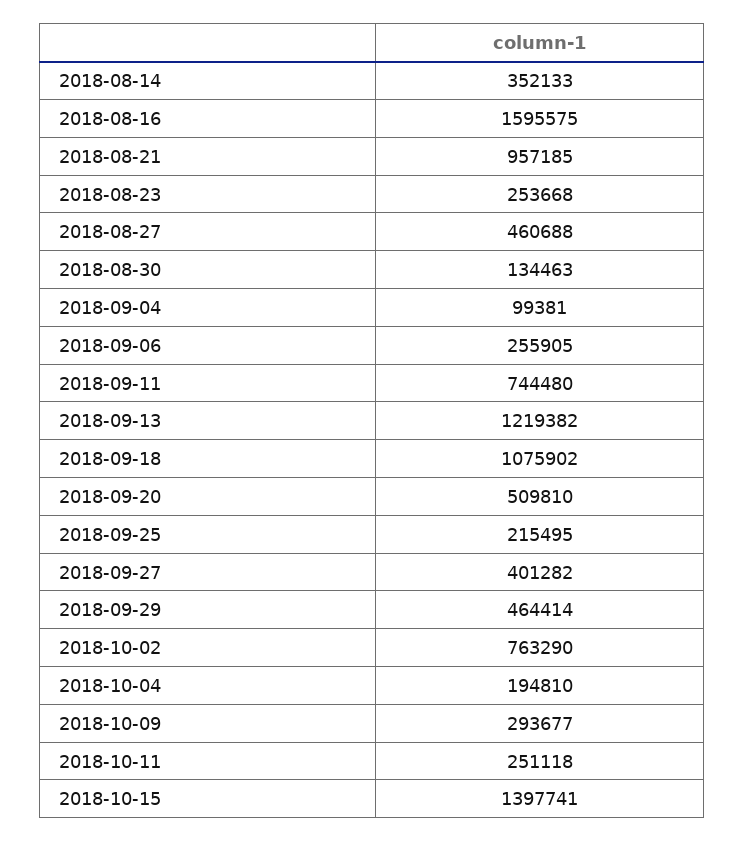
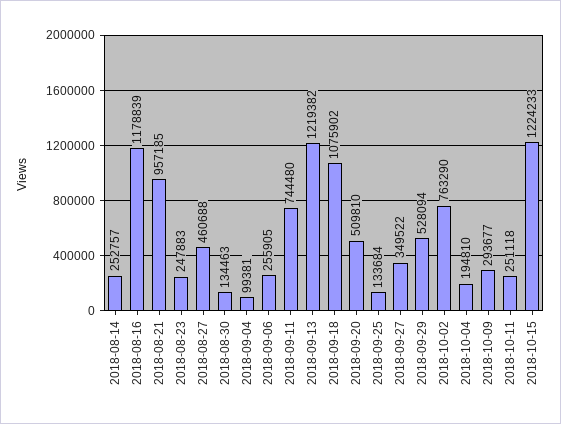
  {
-   "2018-08-14": 352133,
+   "2018-08-14": 252757,
-   "2018-08-16": 1595575,
+   "2018-08-16": 1178839,
    "2018-08-21": 957185,
-   "2018-08-23": 253668,
+   "2018-08-23": 247883,
    "2018-08-27": 460688,
    "2018-08-30": 134463,
    "2018-09-04": 99381,
    "2018-09-06": 255905,
    "2018-09-11": 744480,
    "2018-09-13": 1219382,
    "2018-09-18": 1075902,
    "2018-09-20": 509810,
-   "2018-09-25": 215495,
+   "2018-09-25": 133684,
-   "2018-09-27": 401282,
+   "2018-09-27": 349522,
-   "2018-09-29": 464414,
+   "2018-09-29": 528094,
    "2018-10-02": 763290,
    "2018-10-04": 194810,
    "2018-10-09": 293677,
    "2018-10-11": 251118,
-   "2018-10-15": 1397741
+   "2018-10-15": 1224233
  }

